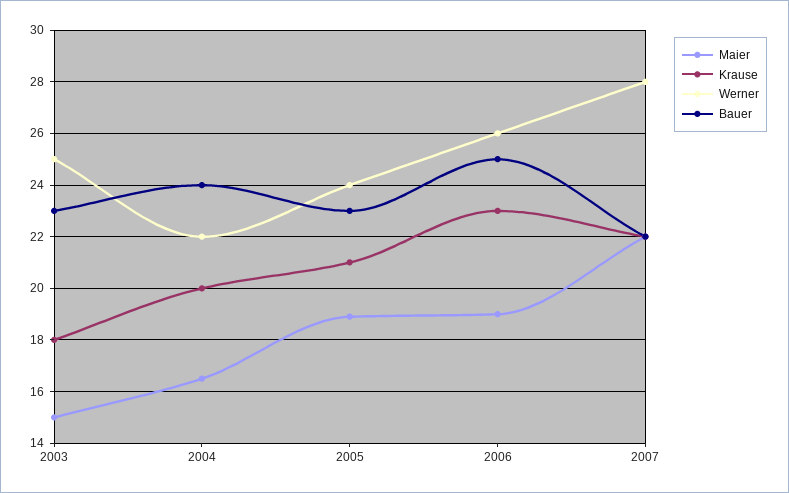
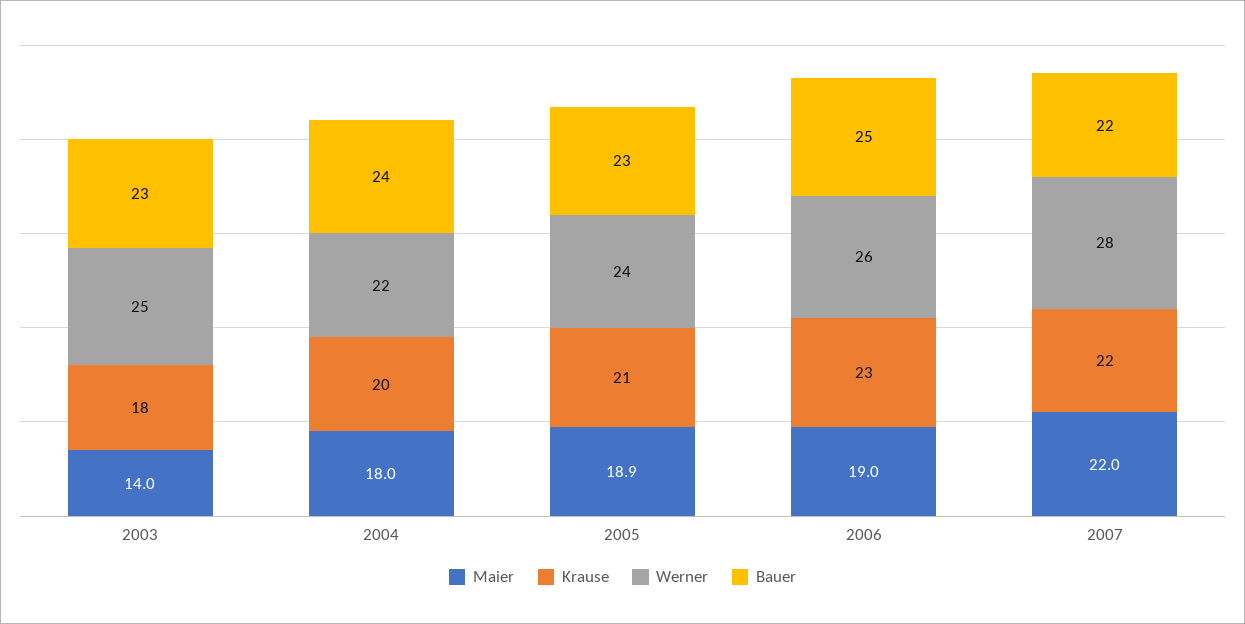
  {
    "Maier": {
-     "2003": 15,
+     "2003": 14,
-     "2004": 16.5,
+     "2004": 18,
      "2005": 18.9,
      "2006": 19,
      "2007": 22
    },
    "Krause": {
      "2003": 18,
      "2004": 20,
      "2005": 21,
      "2006": 23,
      "2007": 22
    },
    "Werner": {
      "2003": 25,
      "2004": 22,
      "2005": 24,
      "2006": 26,
      "2007": 28
    },
    "Bauer": {
      "2003": 23,
      "2004": 24,
      "2005": 23,
      "2006": 25,
      "2007": 22
    }
  }

